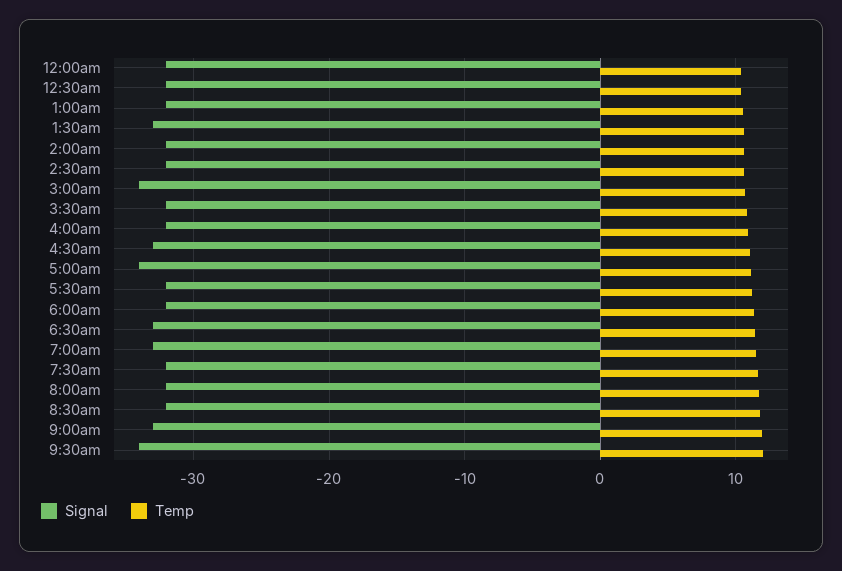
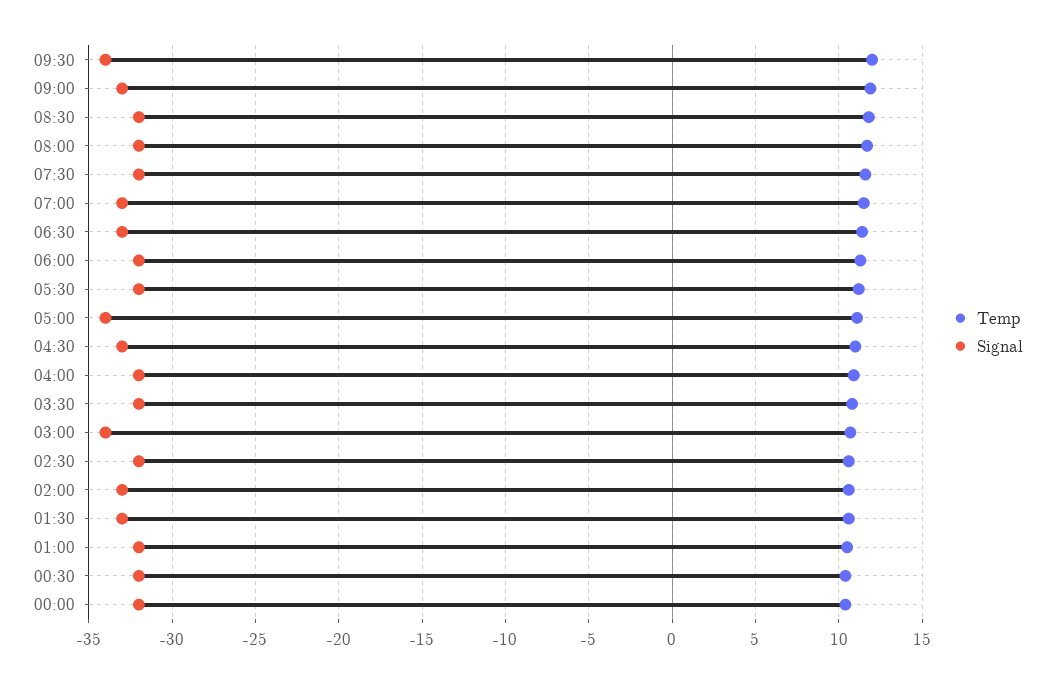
  {
    "Signal": {
      "12:00am": -32,
      "12:30am": -32,
      "1:00am": -32,
      "1:30am": -33,
-     "2:00am": -32,
+     "2:00am": -33,
      "2:30am": -32,
      "3:00am": -34,
      "3:30am": -32,
      "4:00am": -32,
      "4:30am": -33,
      "5:00am": -34,
      "5:30am": -32,
      "6:00am": -32,
      "6:30am": -33,
      "7:00am": -33,
      "7:30am": -32,
      "8:00am": -32,
      "8:30am": -32,
      "9:00am": -33,
      "9:30am": -34
    },
    "Temp": {
      "12:00am": 10.5,
      "12:30am": 10.5,
      "1:00am": 10.5,
      "1:30am": 10.5,
      "2:00am": 10.5,
      "2:30am": 10.5,
      "3:00am": 10.5,
      "3:30am": 11,
      "4:00am": 11,
      "4:30am": 11,
      "5:00am": 11,
      "5:30am": 11,
      "6:00am": 11.5,
      "6:30am": 11.5,
      "7:00am": 11.5,
      "7:30am": 11.5,
      "8:00am": 11.5,
      "8:30am": 12,
      "9:00am": 12,
      "9:30am": 12
    }
  }

